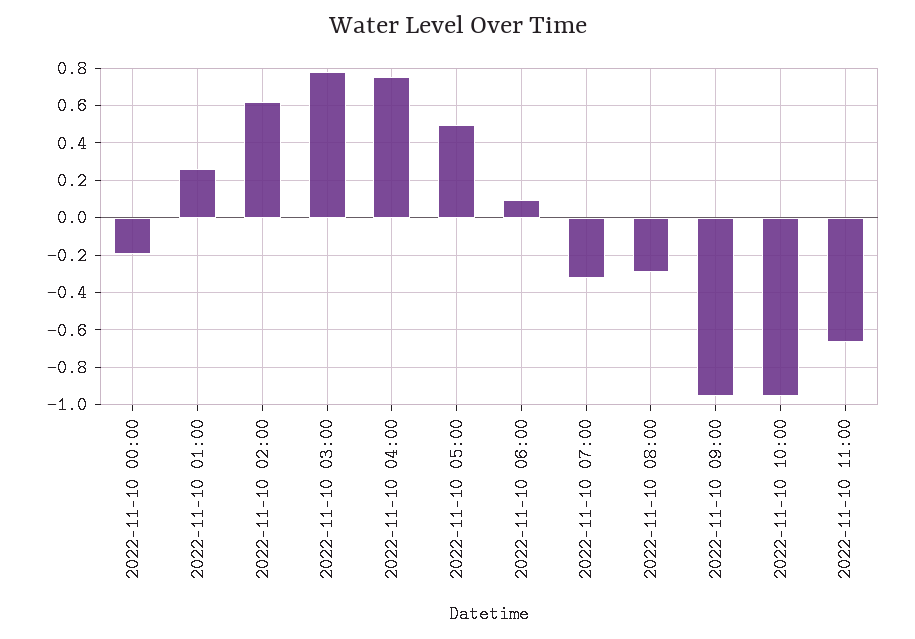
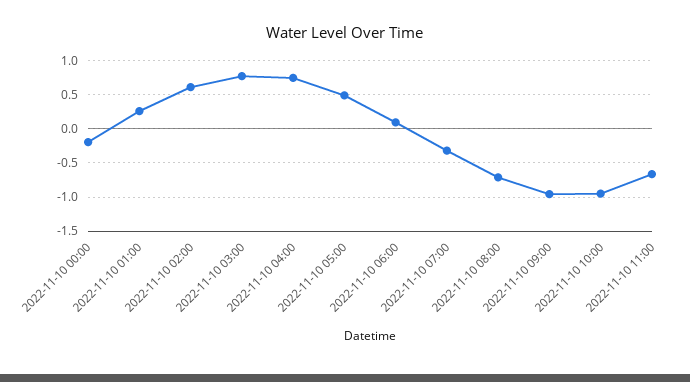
  {
    "2022-11-10 00:00": -0.2,
    "2022-11-10 01:00": 0.25,
    "2022-11-10 02:00": 0.6,
    "2022-11-10 03:00": 0.8,
    "2022-11-10 04:00": 0.75,
    "2022-11-10 05:00": 0.5,
    "2022-11-10 06:00": 0.1,
    "2022-11-10 07:00": -0.3,
-   "2022-11-10 08:00": -0.3,
+   "2022-11-10 08:00": -0.7,
    "2022-11-10 09:00": -0.95,
    "2022-11-10 10:00": -0.95,
    "2022-11-10 11:00": -0.65
  }

